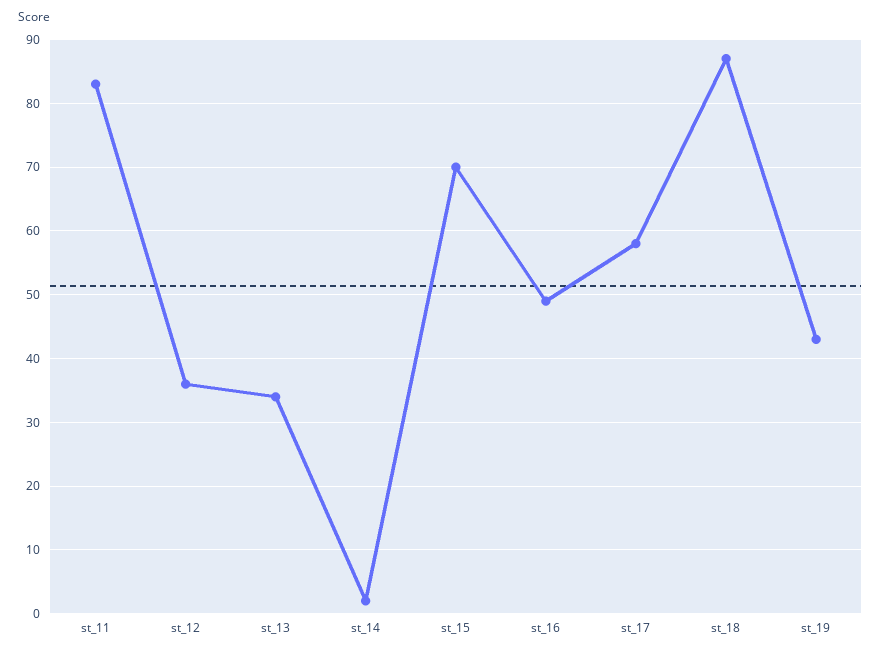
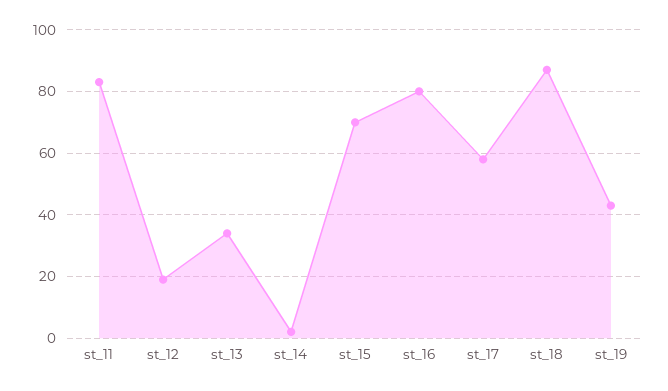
  {
    "st_11": 83,
-   "st_12": 36,
+   "st_12": 20,
    "st_13": 34,
    "st_14": 2,
    "st_15": 70,
-   "st_16": 49,
+   "st_16": 80,
    "st_17": 58,
    "st_18": 87,
    "st_19": 43
  }

